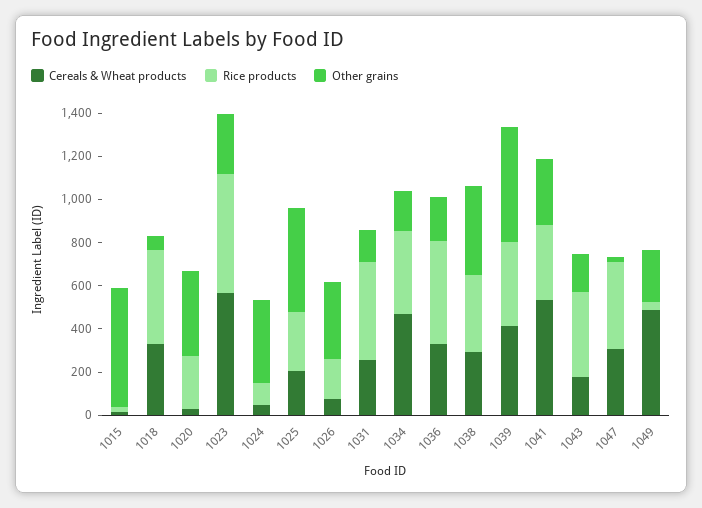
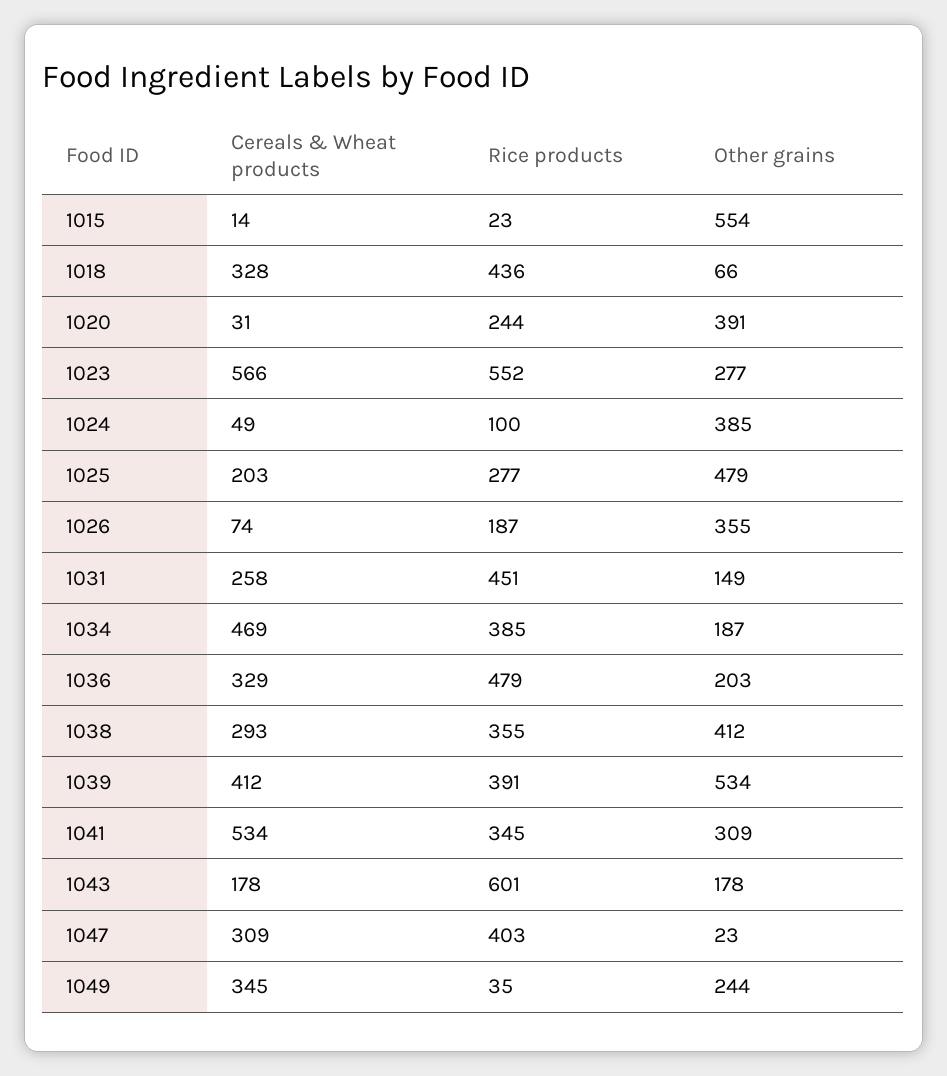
  {
    "Cereals & Wheat products": {
      "1015": 14,
      "1018": 328,
      "1020": 31,
      "1023": 566,
      "1024": 49,
      "1025": 203,
      "1026": 74,
      "1031": 258,
      "1034": 469,
      "1036": 329,
      "1038": 293,
      "1039": 412,
      "1041": 534,
      "1043": 178,
      "1047": 309,
-     "1049": 500
+     "1049": 345
    },
    "Rice products": {
      "1015": 23,
      "1018": 436,
      "1020": 244,
      "1023": 552,
      "1024": 100,
      "1025": 277,
      "1026": 187,
      "1031": 451,
      "1034": 385,
      "1036": 479,
      "1038": 355,
      "1039": 391,
      "1041": 345,
-     "1043": 400,
+     "1043": 601,
      "1047": 403,
      "1049": 35
    },
    "Other grains": {
      "1015": 554,
      "1018": 66,
      "1020": 391,
      "1023": 277,
      "1024": 385,
      "1025": 479,
      "1026": 355,
      "1031": 149,
      "1034": 187,
      "1036": 203,
      "1038": 412,
      "1039": 534,
      "1041": 309,
      "1043": 178,
      "1047": 23,
      "1049": 244
    }
  }

